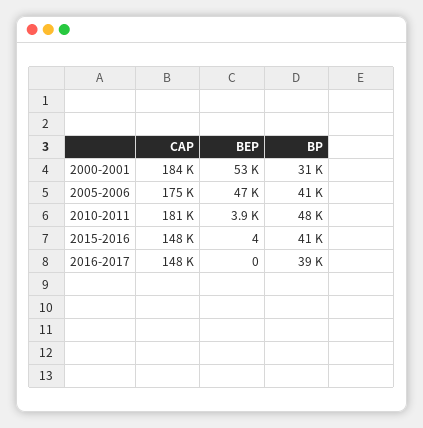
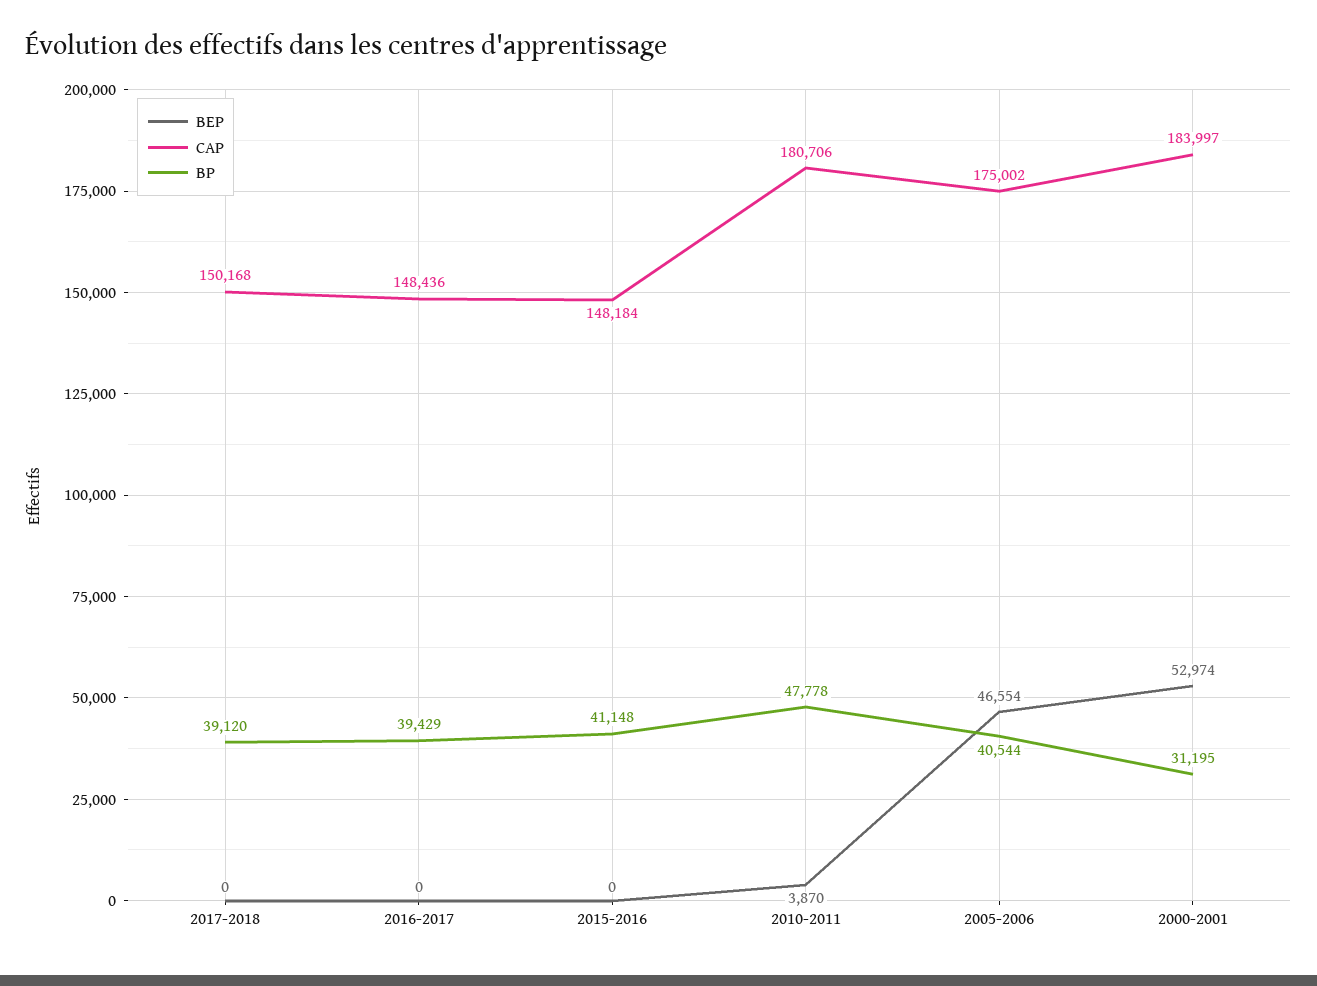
  {
    "CAP": {
      "2000-2001": 183997,
      "2005-2006": 175002,
      "2010-2011": 180706,
      "2015-2016": 148184,
-     "2016-2017": 148436
+     "2016-2017": 148436,
+     "2017-2018": 150168
    },
    "BEP": {
      "2000-2001": 52974,
      "2005-2006": 46554,
      "2010-2011": 3870,
-     "2015-2016": 4,
+     "2015-2016": 0,
-     "2016-2017": 0
+     "2016-2017": 0,
+     "2017-2018": 0
    },
    "BP": {
      "2000-2001": 31195,
      "2005-2006": 40544,
      "2010-2011": 47778,
      "2015-2016": 41148,
-     "2016-2017": 39429
+     "2016-2017": 39429,
+     "2017-2018": 39120
    }
  }

